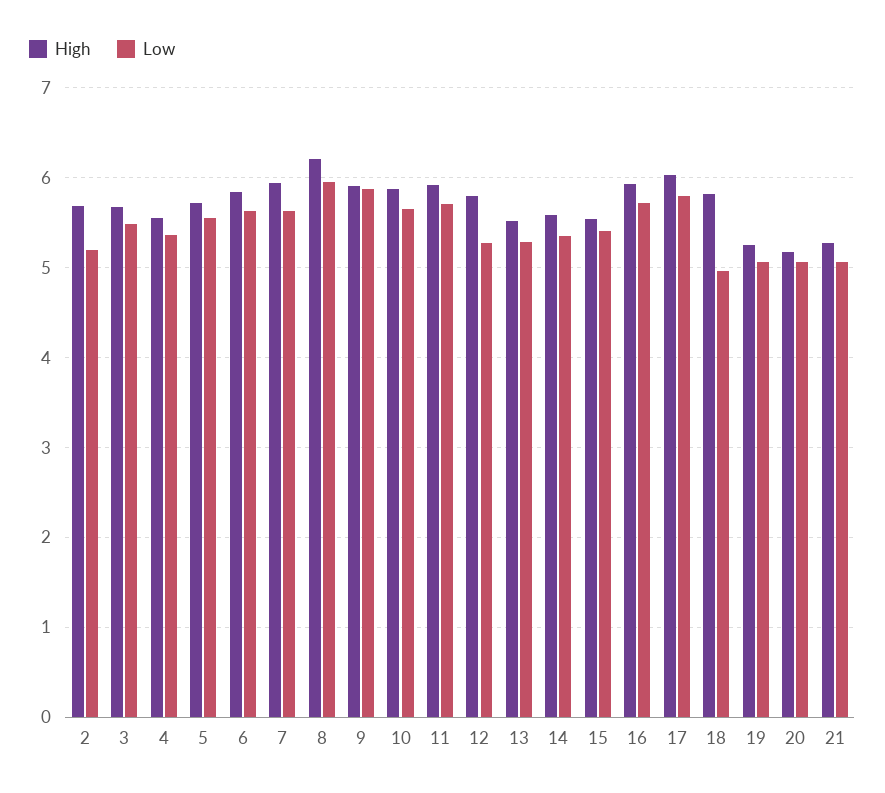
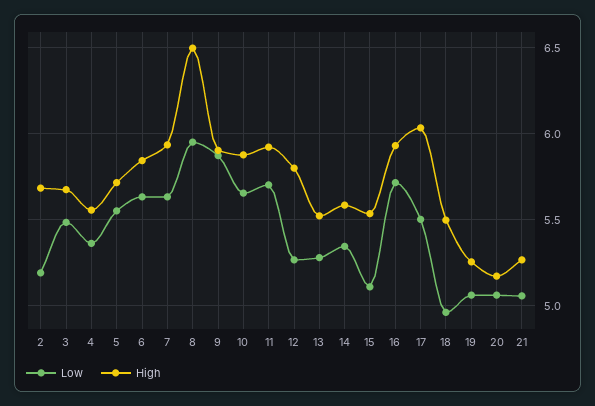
  {
    "High": {
      "2": 5.7,
      "3": 5.7,
      "4": 5.55,
      "5": 5.7,
      "6": 5.85,
      "7": 5.95,
-     "8": 6.2,
+     "8": 6.5,
      "9": 5.9,
      "10": 5.9,
      "11": 5.9,
      "12": 5.8,
      "13": 5.5,
      "14": 5.6,
      "15": 5.55,
      "16": 5.95,
      "17": 6.05,
-     "18": 5.8,
+     "18": 5.5,
      "19": 5.25,
      "20": 5.15,
      "21": 5.25
    },
    "Low": {
      "2": 5.2,
      "3": 5.5,
      "4": 5.35,
      "5": 5.55,
      "6": 5.65,
      "7": 5.65,
      "8": 5.95,
      "9": 5.85,
      "10": 5.65,
      "11": 5.7,
      "12": 5.25,
      "13": 5.3,
      "14": 5.35,
-     "15": 5.4,
+     "15": 5.1,
      "16": 5.7,
-     "17": 5.8,
+     "17": 5.5,
      "18": 4.95,
      "19": 5.05,
      "20": 5.05,
      "21": 5.05
    }
  }

